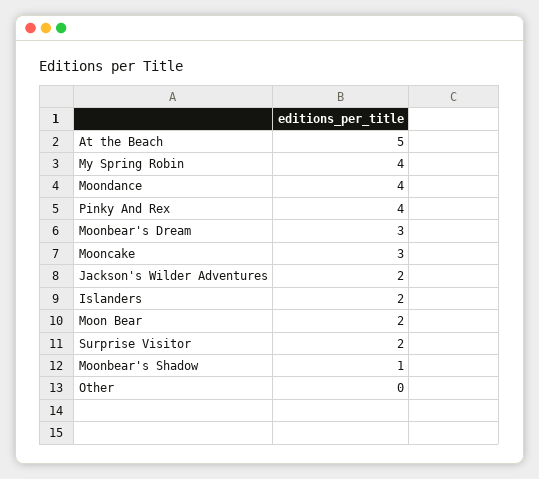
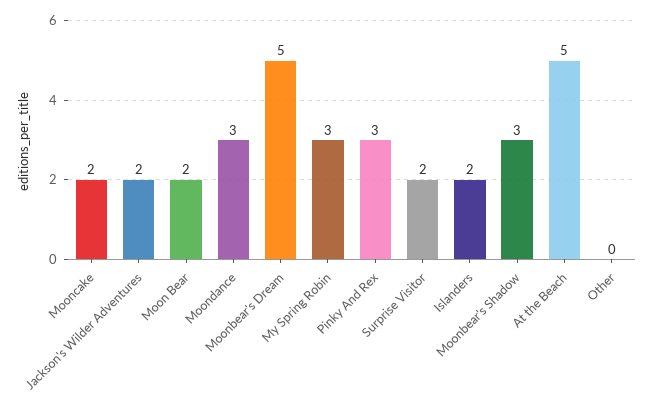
  {
    "At the Beach": 5,
-   "My Spring Robin": 4,
+   "My Spring Robin": 3,
-   "Moondance": 4,
+   "Moondance": 3,
-   "Pinky And Rex": 4,
+   "Pinky And Rex": 3,
-   "Moonbear's Dream": 3,
+   "Moonbear's Dream": 5,
-   "Mooncake": 3,
+   "Mooncake": 2,
    "Jackson's Wilder Adventures": 2,
    "Islanders": 2,
    "Moon Bear": 2,
    "Surprise Visitor": 2,
-   "Moonbear's Shadow": 1,
+   "Moonbear's Shadow": 3,
    "Other": 0
  }

